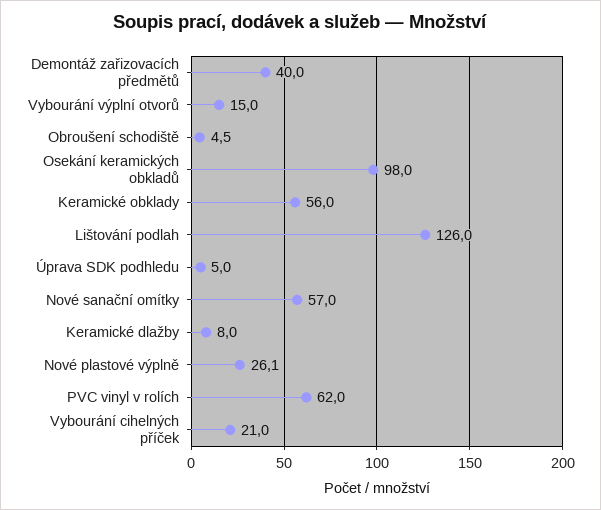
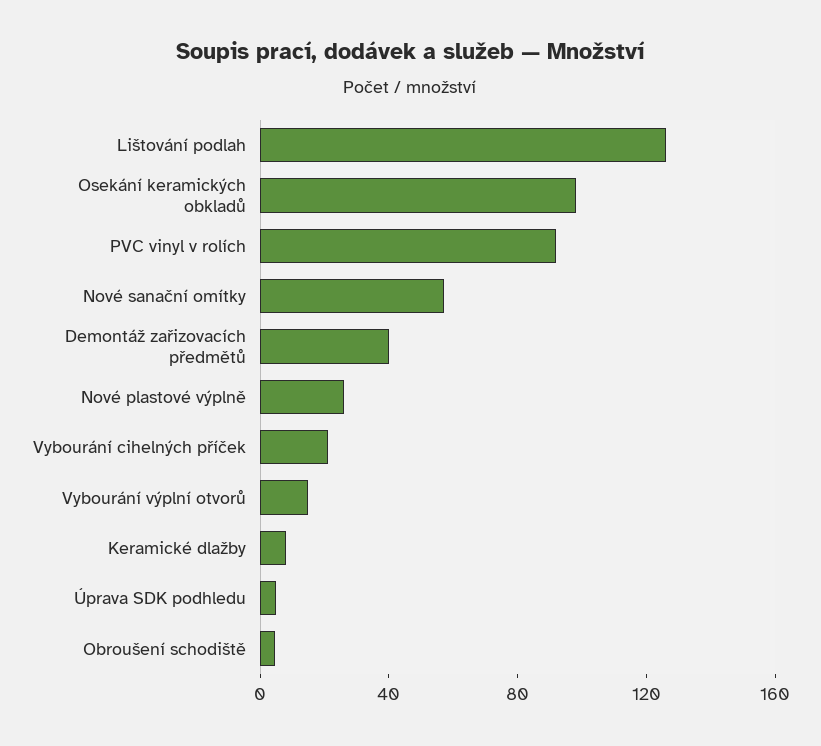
  {
    "Demontáž zařizovacích předmětů": 40,
    "Vybourání výplní otvorů": 15,
    "Obroušení schodiště": 4.5,
    "Osekání keramických obkladů": 98,
-   "Keramické obklady": 56,
    "Lištování podlah": 126,
    "Úprava SDK podhledu": 5,
    "Nové sanační omítky": 57,
    "Keramické dlažby": 8,
    "Nové plastové výplně": 26.1,
-   "PVC vinyl v rolích": 62,
+   "PVC vinyl v rolích": 90,
    "Vybourání cihelných příček": 21
  }

